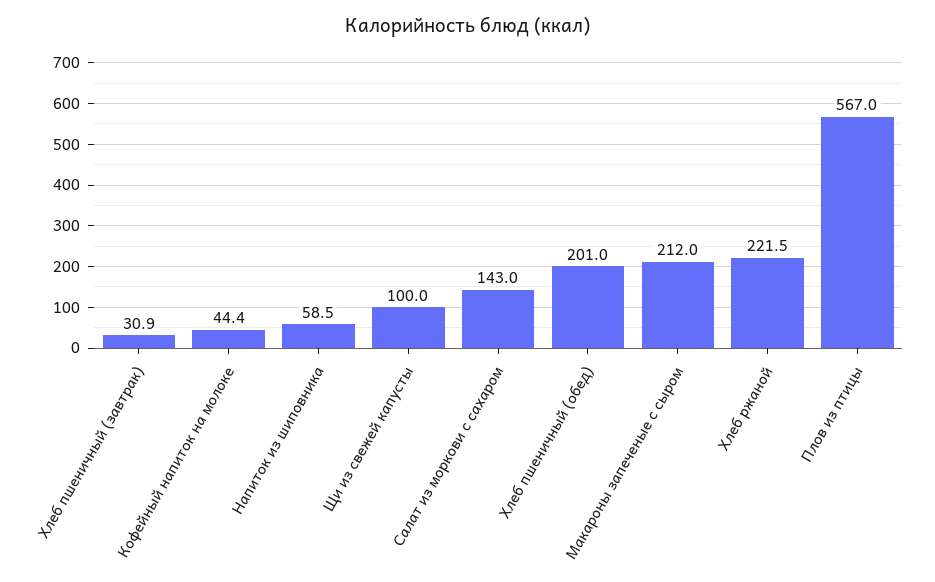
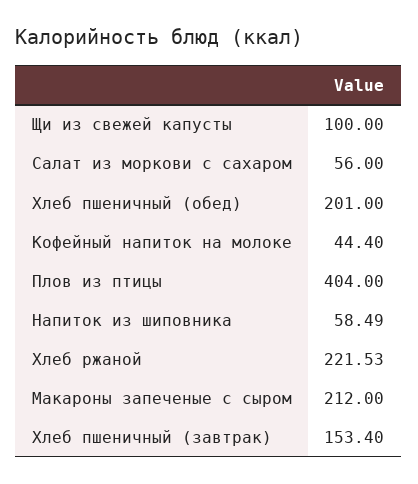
  {
-   "Хлеб пшеничный (завтрак)": 30.9,
+   "Хлеб пшеничный (завтрак)": 153.4,
    "Кофейный напиток на молоке": 44.4,
    "Напиток из шиповника": 58.49,
    "Щи из свежей капусты": 100,
-   "Салат из моркови с сахаром": 143,
+   "Салат из моркови с сахаром": 56,
    "Хлеб пшеничный (обед)": 201,
    "Макароны запеченые с сыром": 212,
    "Хлеб ржаной": 221.53,
-   "Плов из птицы": 567
+   "Плов из птицы": 404
  }

